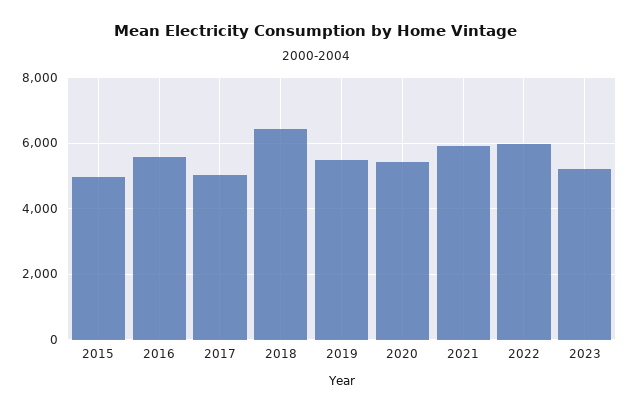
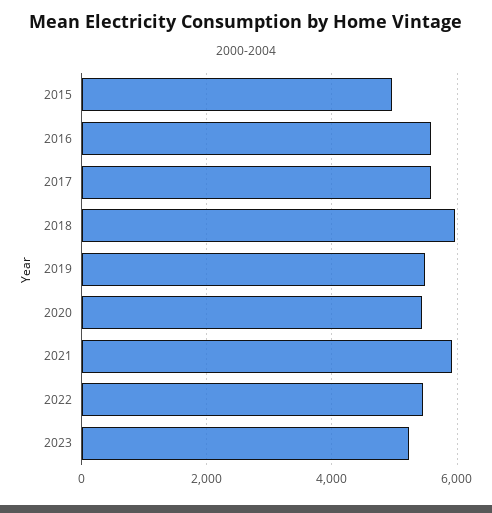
  {
    "2015": 5000,
    "2016": 5600,
-   "2017": 5000,
+   "2017": 5600,
-   "2018": 6400,
+   "2018": 6000,
    "2019": 5400,
    "2020": 5400,
    "2021": 6000,
-   "2022": 6000,
+   "2022": 5400,
    "2023": 5200
  }

